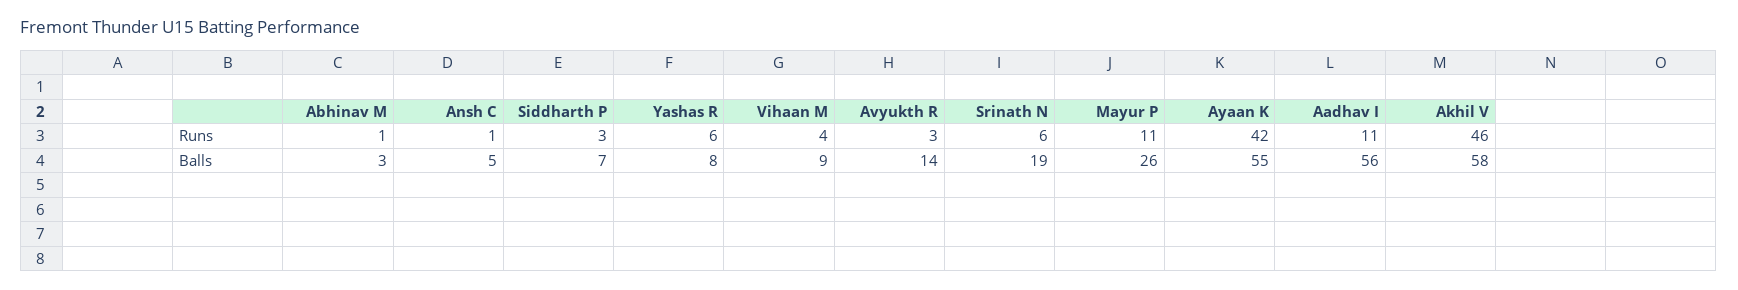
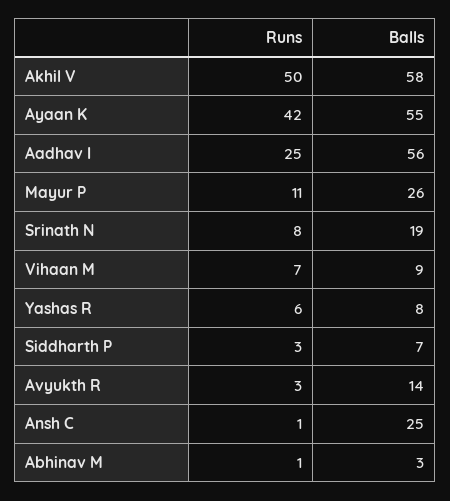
  {
    "Abhinav M": {
      "Runs": 1,
      "Balls": 3
    },
    "Ansh C": {
      "Runs": 1,
-     "Balls": 5
+     "Balls": 25
    },
    "Siddharth P": {
      "Runs": 3,
      "Balls": 7
    },
    "Yashas R": {
      "Runs": 6,
      "Balls": 8
    },
    "Vihaan M": {
-     "Runs": 4,
+     "Runs": 7,
      "Balls": 9
    },
    "Avyukth R": {
      "Runs": 3,
      "Balls": 14
    },
    "Srinath N": {
-     "Runs": 6,
+     "Runs": 8,
      "Balls": 19
    },
    "Mayur P": {
      "Runs": 11,
      "Balls": 26
    },
    "Ayaan K": {
      "Runs": 42,
      "Balls": 55
    },
    "Aadhav I": {
-     "Runs": 11,
+     "Runs": 25,
      "Balls": 56
    },
    "Akhil V": {
-     "Runs": 46,
+     "Runs": 50,
      "Balls": 58
    }
  }

